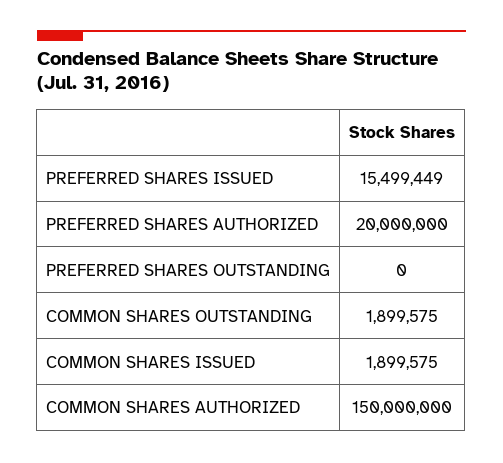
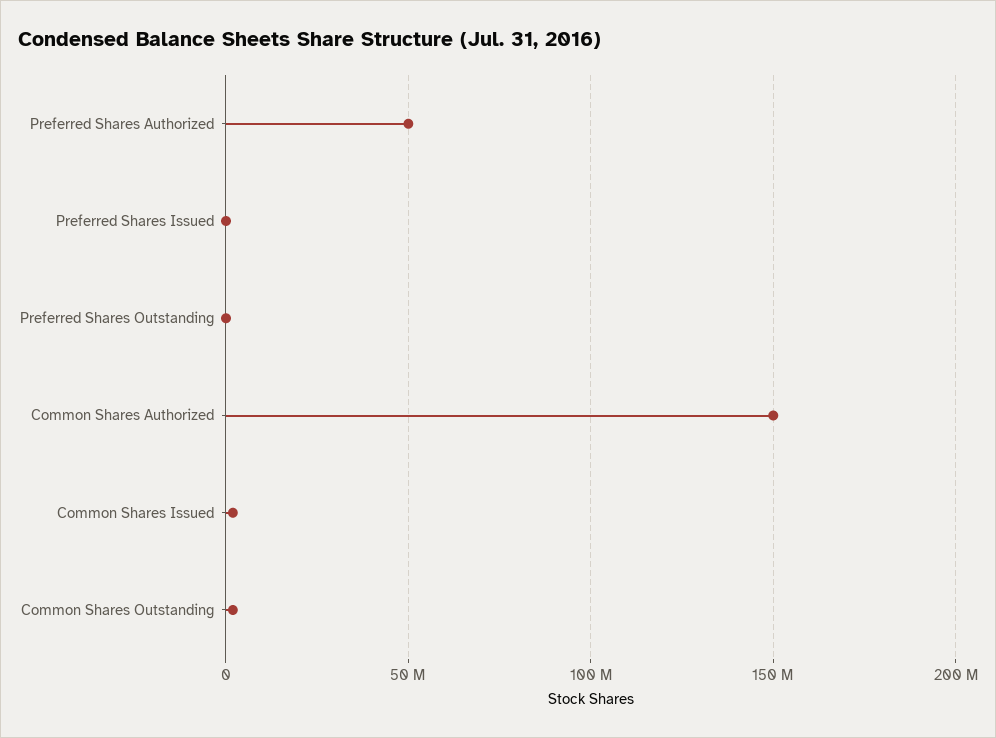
  {
-   "PREFERRED SHARES ISSUED": 15499449,
+   "PREFERRED SHARES ISSUED": 0,
-   "PREFERRED SHARES AUTHORIZED": 20000000,
+   "PREFERRED SHARES AUTHORIZED": 50000000,
    "PREFERRED SHARES OUTSTANDING": 0,
    "COMMON SHARES OUTSTANDING": 1899575,
    "COMMON SHARES ISSUED": 1899575,
    "COMMON SHARES AUTHORIZED": 150000000
  }

